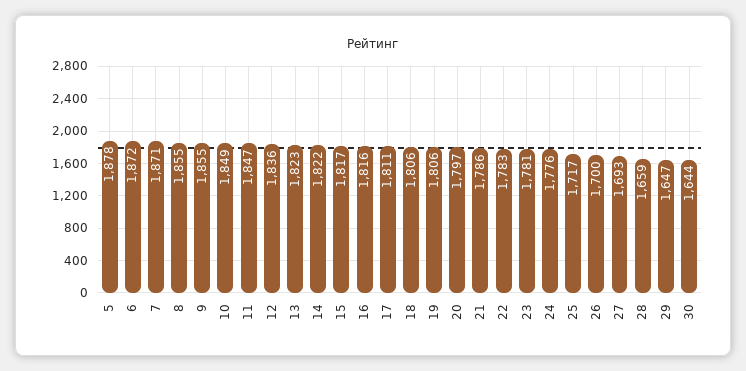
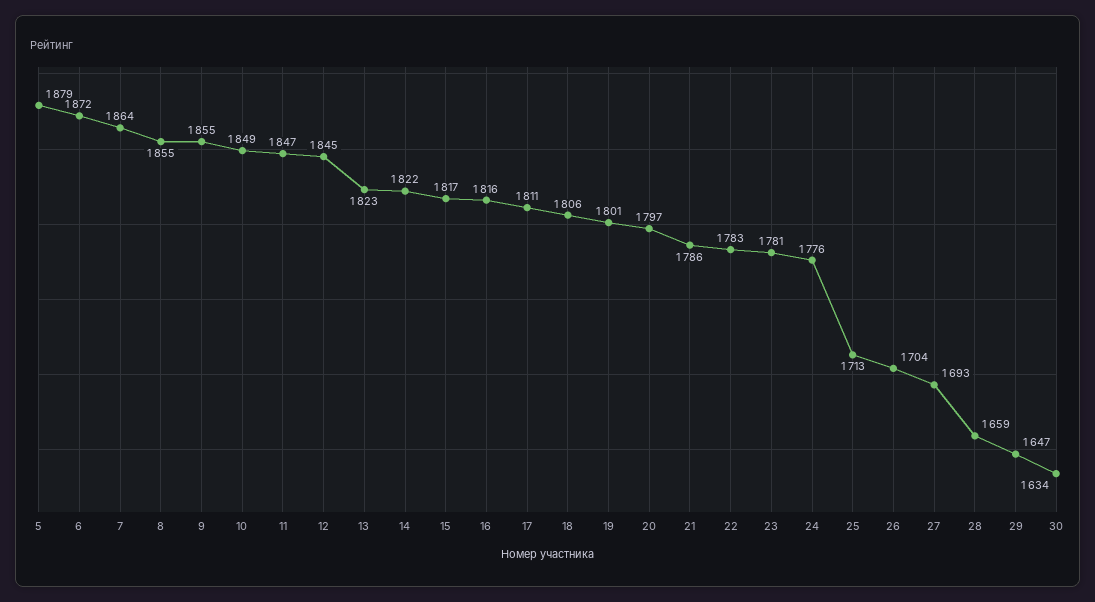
  {
-   "5": 1878,
+   "5": 1879,
    "6": 1872,
-   "7": 1871,
+   "7": 1864,
    "8": 1855,
    "9": 1855,
    "10": 1849,
    "11": 1847,
-   "12": 1836,
+   "12": 1845,
    "13": 1823,
    "14": 1822,
    "15": 1817,
    "16": 1816,
    "17": 1811,
    "18": 1806,
-   "19": 1806,
+   "19": 1801,
    "20": 1797,
    "21": 1786,
    "22": 1783,
    "23": 1781,
    "24": 1776,
-   "25": 1717,
+   "25": 1713,
-   "26": 1700,
+   "26": 1704,
    "27": 1693,
    "28": 1659,
    "29": 1647,
-   "30": 1644
+   "30": 1634
  }

